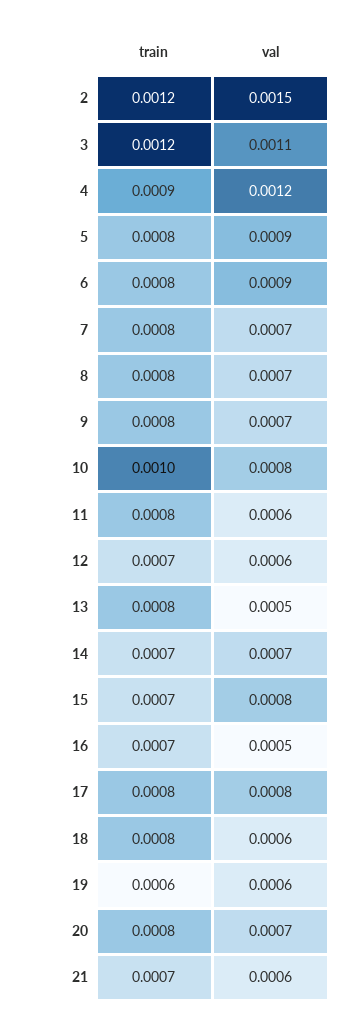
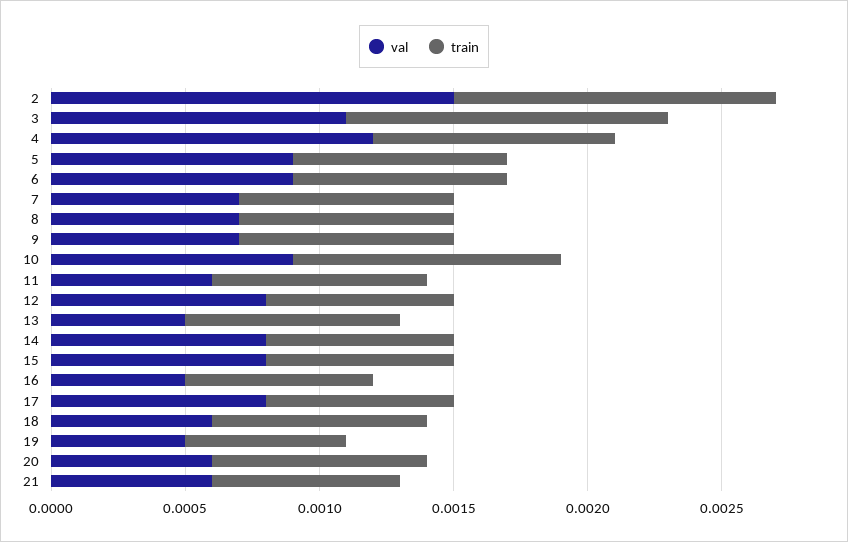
  {
    "train": {
      "2": 0.0012,
      "3": 0.0012,
      "4": 0.0009,
      "5": 0.0008,
      "6": 0.0008,
      "7": 0.0008,
      "8": 0.0008,
      "9": 0.0008,
      "10": 0.001,
      "11": 0.0008,
      "12": 0.0007,
      "13": 0.0008,
      "14": 0.0007,
      "15": 0.0007,
      "16": 0.0007,
-     "17": 0.0008,
+     "17": 0.0007,
      "18": 0.0008,
      "19": 0.0006,
      "20": 0.0008,
      "21": 0.0007
    },
    "val": {
      "2": 0.0015,
      "3": 0.0011,
      "4": 0.0012,
      "5": 0.0009,
      "6": 0.0009,
      "7": 0.0007,
      "8": 0.0007,
      "9": 0.0007,
-     "10": 0.0008,
+     "10": 0.0009,
      "11": 0.0006,
-     "12": 0.0006,
+     "12": 0.0008,
      "13": 0.0005,
-     "14": 0.0007,
+     "14": 0.0008,
      "15": 0.0008,
      "16": 0.0005,
      "17": 0.0008,
      "18": 0.0006,
-     "19": 0.0006,
+     "19": 0.0005,
-     "20": 0.0007,
+     "20": 0.0006,
      "21": 0.0006
    }
  }

